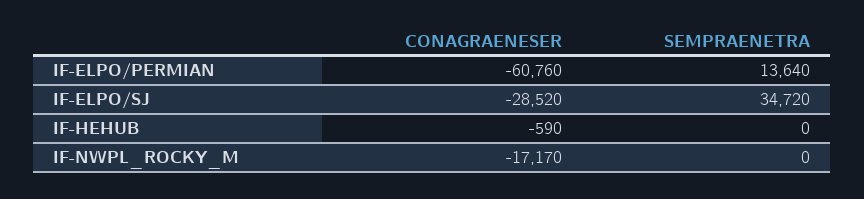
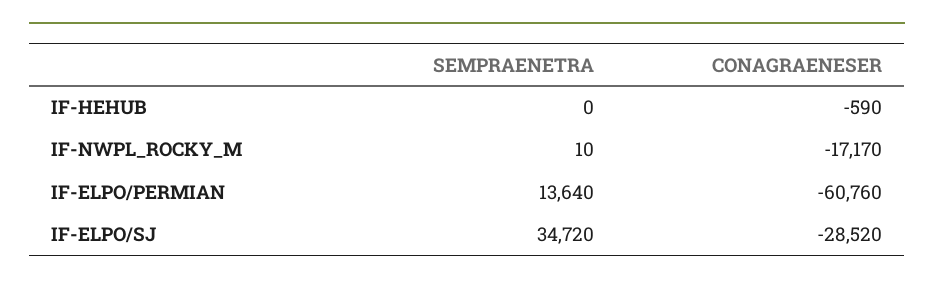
  {
    "CONAGRAENESER": {
      "IF-ELPO/PERMIAN": -60760,
      "IF-ELPO/SJ": -28520,
      "IF-HEHUB": -590,
      "IF-NWPL_ROCKY_M": -17170
    },
    "SEMPRAENETRA": {
      "IF-ELPO/PERMIAN": 13640,
      "IF-ELPO/SJ": 34720,
      "IF-HEHUB": 0,
-     "IF-NWPL_ROCKY_M": 0
+     "IF-NWPL_ROCKY_M": 10
    }
  }

